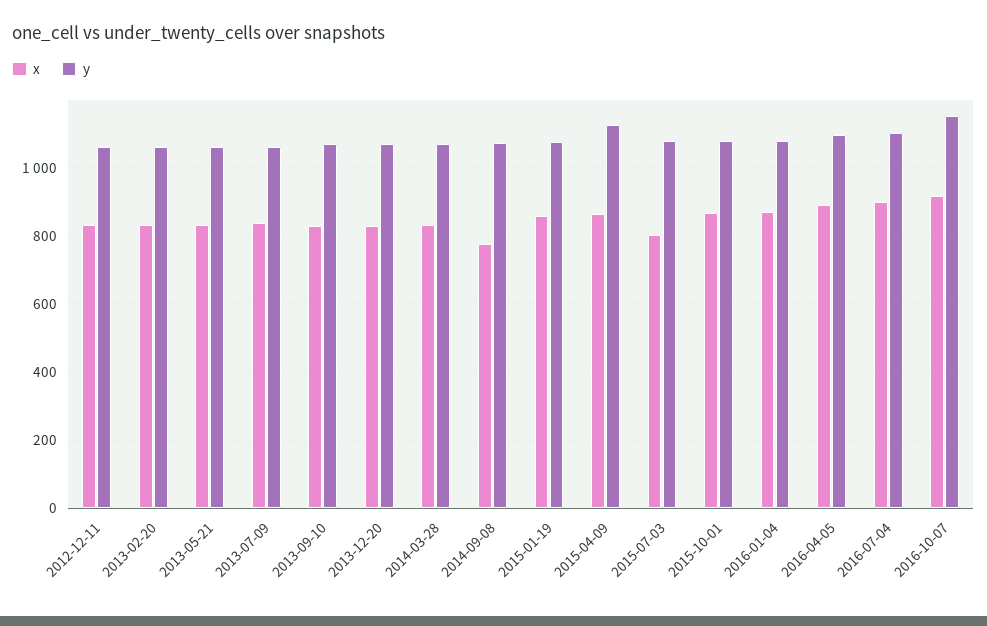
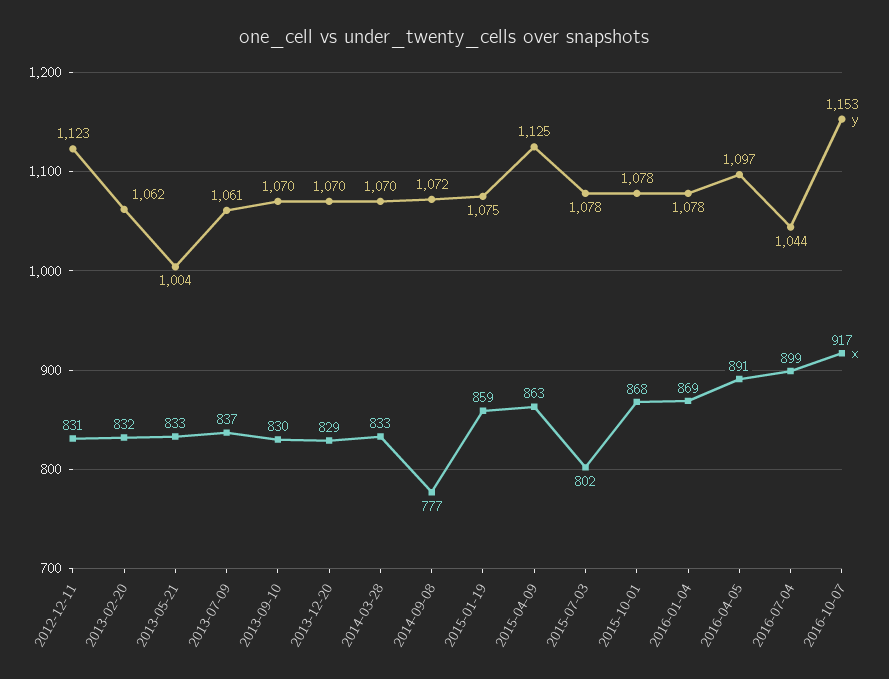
  {
    "x": {
      "2012-12-11": 831,
      "2013-02-20": 832,
      "2013-05-21": 833,
      "2013-07-09": 837,
      "2013-09-10": 830,
      "2013-12-20": 829,
      "2014-03-28": 833,
      "2014-09-08": 777,
      "2015-01-19": 859,
      "2015-04-09": 863,
      "2015-07-03": 802,
      "2015-10-01": 868,
      "2016-01-04": 869,
      "2016-04-05": 891,
      "2016-07-04": 899,
      "2016-10-07": 917
    },
    "y": {
-     "2012-12-11": 1060,
+     "2012-12-11": 1123,
      "2013-02-20": 1062,
-     "2013-05-21": 1060,
+     "2013-05-21": 1004,
      "2013-07-09": 1061,
      "2013-09-10": 1070,
      "2013-12-20": 1070,
      "2014-03-28": 1070,
      "2014-09-08": 1072,
      "2015-01-19": 1075,
      "2015-04-09": 1125,
      "2015-07-03": 1078,
      "2015-10-01": 1078,
      "2016-01-04": 1078,
      "2016-04-05": 1097,
-     "2016-07-04": 1100,
+     "2016-07-04": 1044,
      "2016-10-07": 1153
    }
  }

